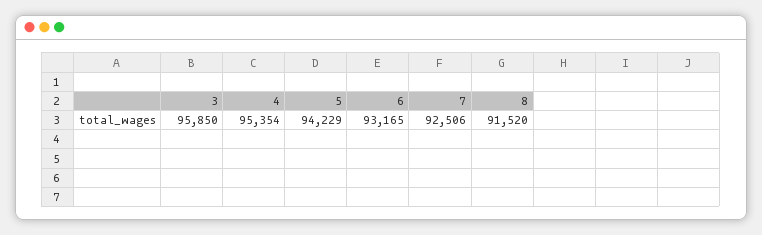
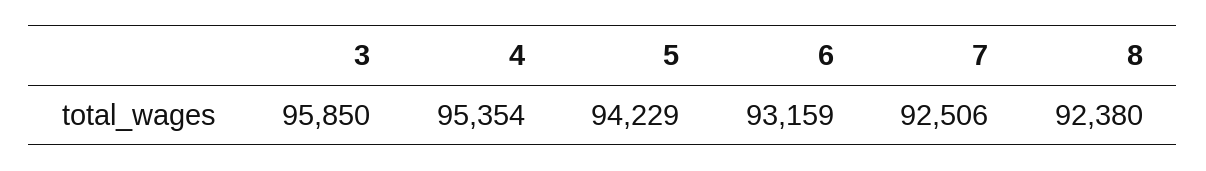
  {
    "3": 95850,
    "4": 95354,
    "5": 94229,
-   "6": 93165,
+   "6": 93159,
    "7": 92506,
-   "8": 91520
+   "8": 92380
  }

